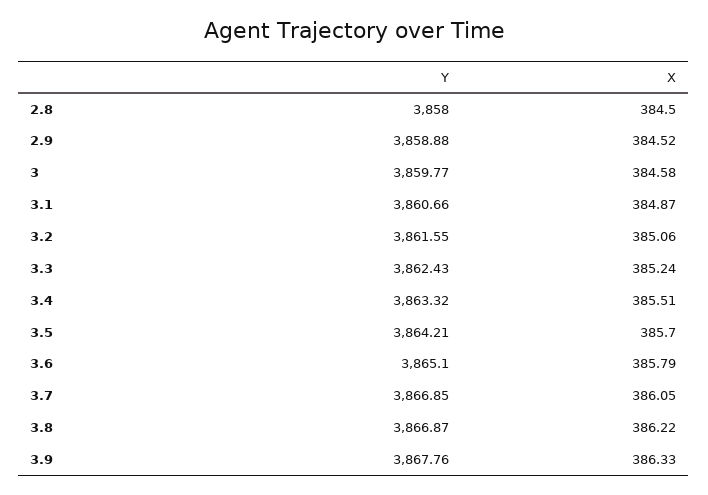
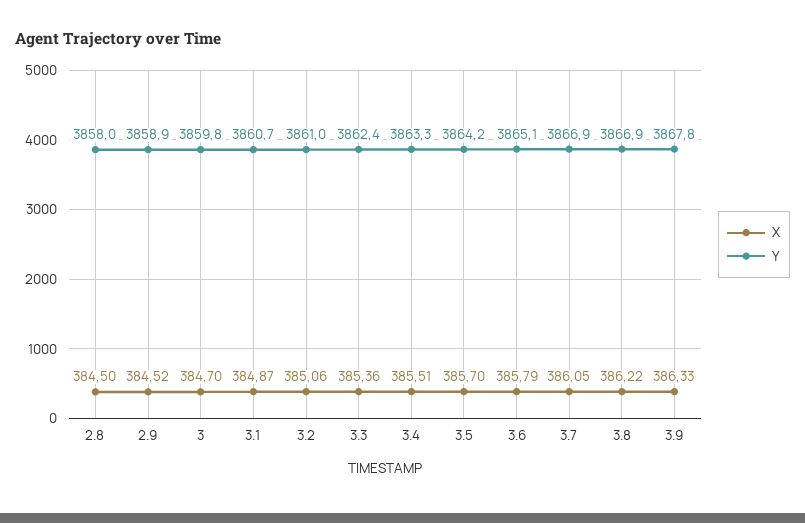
  {
    "Y": {
      "2.8": 3858,
      "2.9": 3858.88,
      "3": 3859.77,
      "3.1": 3860.66,
-     "3.2": 3861.55,
+     "3.2": 3861,
      "3.3": 3862.43,
      "3.4": 3863.32,
      "3.5": 3864.21,
      "3.6": 3865.1,
      "3.7": 3866.85,
      "3.8": 3866.87,
      "3.9": 3867.76
    },
    "X": {
      "2.8": 384.5,
      "2.9": 384.52,
-     "3": 384.58,
+     "3": 384.7,
      "3.1": 384.87,
      "3.2": 385.06,
-     "3.3": 385.24,
+     "3.3": 385.36,
      "3.4": 385.51,
      "3.5": 385.7,
      "3.6": 385.79,
      "3.7": 386.05,
      "3.8": 386.22,
      "3.9": 386.33
    }
  }

